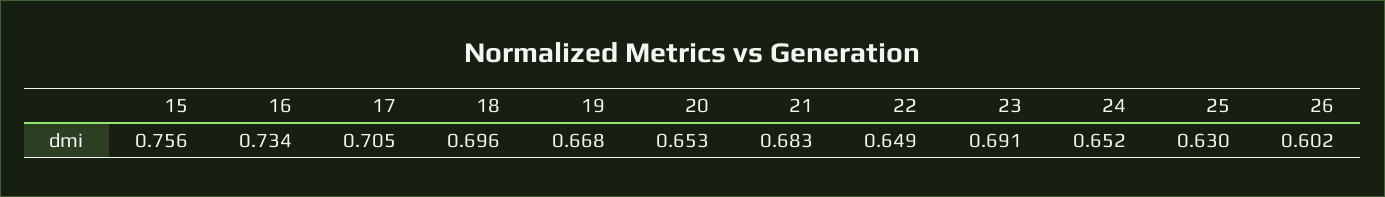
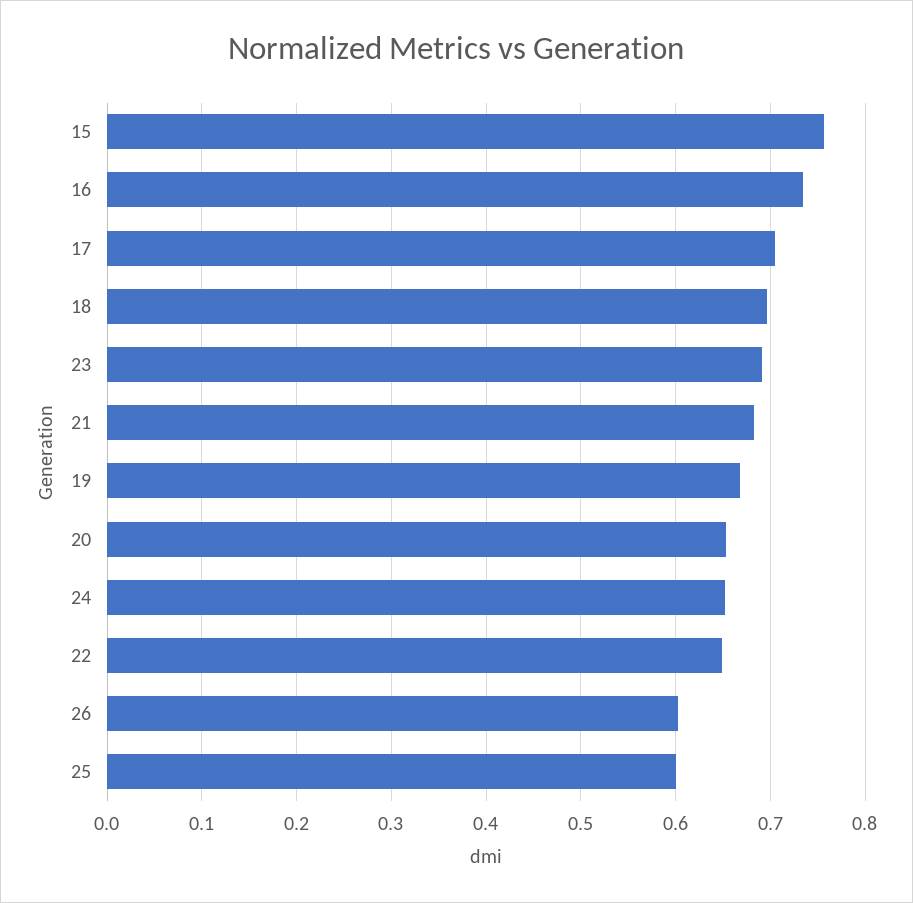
  {
    "15": 0.756,
    "16": 0.734,
    "17": 0.705,
    "18": 0.696,
    "19": 0.668,
    "20": 0.653,
    "21": 0.683,
    "22": 0.649,
    "23": 0.691,
    "24": 0.652,
-   "25": 0.63,
+   "25": 0.6,
    "26": 0.602
  }

